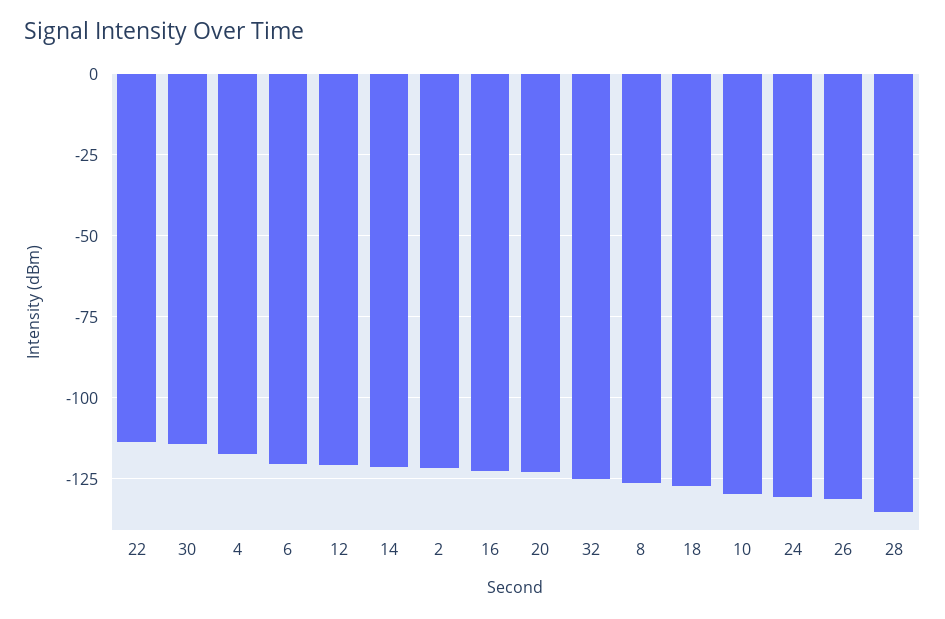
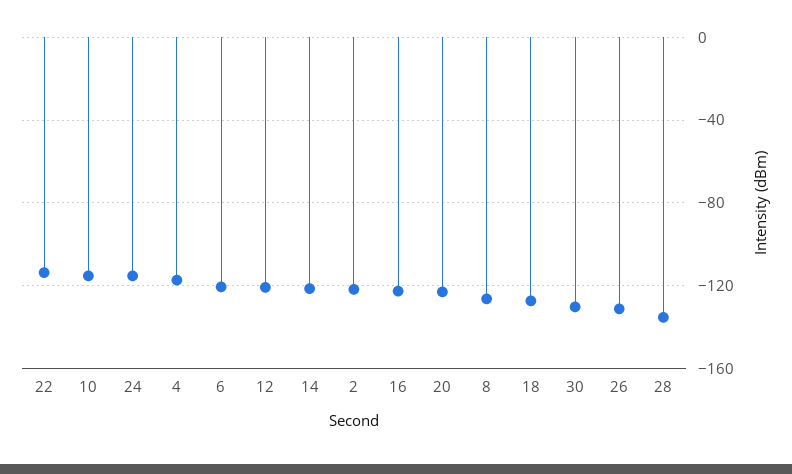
  {
    "22": -112.5,
-   "30": -115,
+   "30": -130,
    "4": -117.5,
    "6": -120,
    "12": -120,
    "14": -122.5,
    "2": -122.5,
    "16": -122.5,
    "20": -122.5,
-   "32": -125,
    "8": -127.5,
    "18": -127.5,
-   "10": -130,
+   "10": -115,
-   "24": -130,
+   "24": -115,
    "26": -130,
    "28": -135
  }

